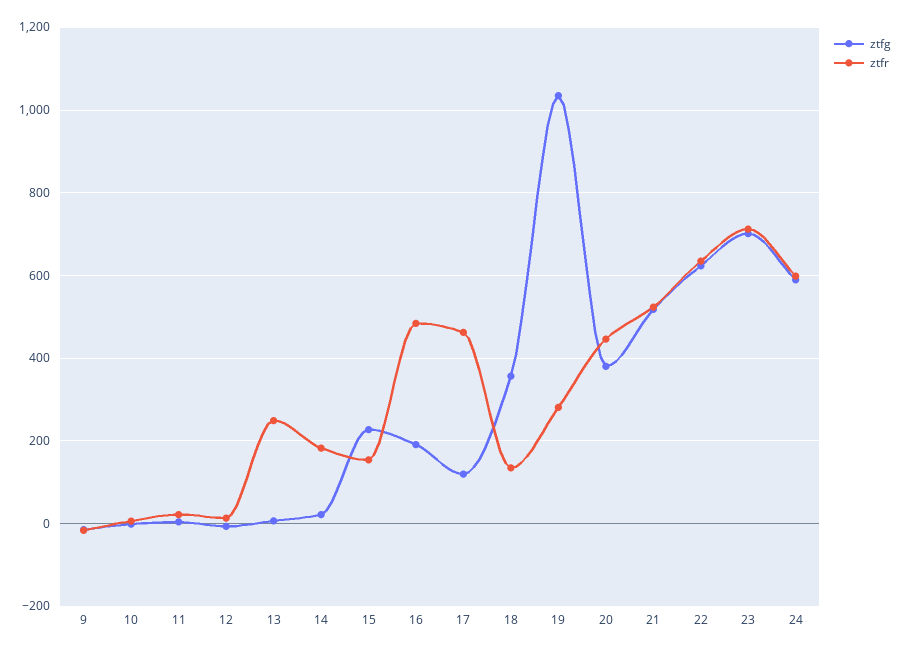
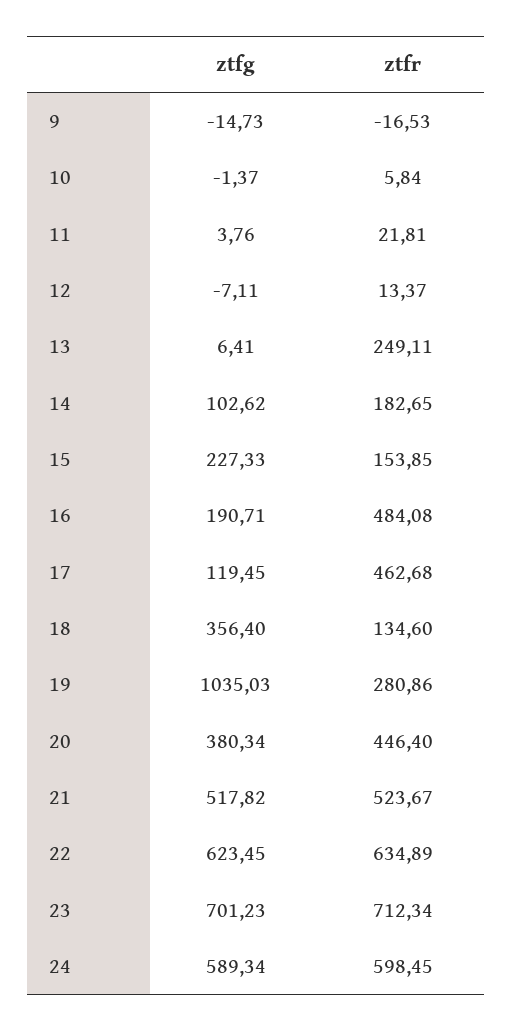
  {
    "ztfg": {
      "9": -14.73,
      "10": -1.37,
      "11": 3.76,
      "12": -7.11,
      "13": 6.41,
-     "14": 20,
+     "14": 102.62,
      "15": 227.33,
      "16": 190.71,
      "17": 119.45,
      "18": 356.4,
      "19": 1035.03,
      "20": 380.34,
      "21": 517.82,
      "22": 623.45,
      "23": 701.23,
      "24": 589.34
    },
    "ztfr": {
      "9": -16.53,
      "10": 5.84,
      "11": 21.81,
      "12": 13.37,
      "13": 249.11,
      "14": 182.65,
      "15": 153.85,
      "16": 484.08,
      "17": 462.68,
      "18": 134.6,
      "19": 280.86,
      "20": 446.4,
      "21": 523.67,
      "22": 634.89,
      "23": 712.34,
      "24": 598.45
    }
  }

